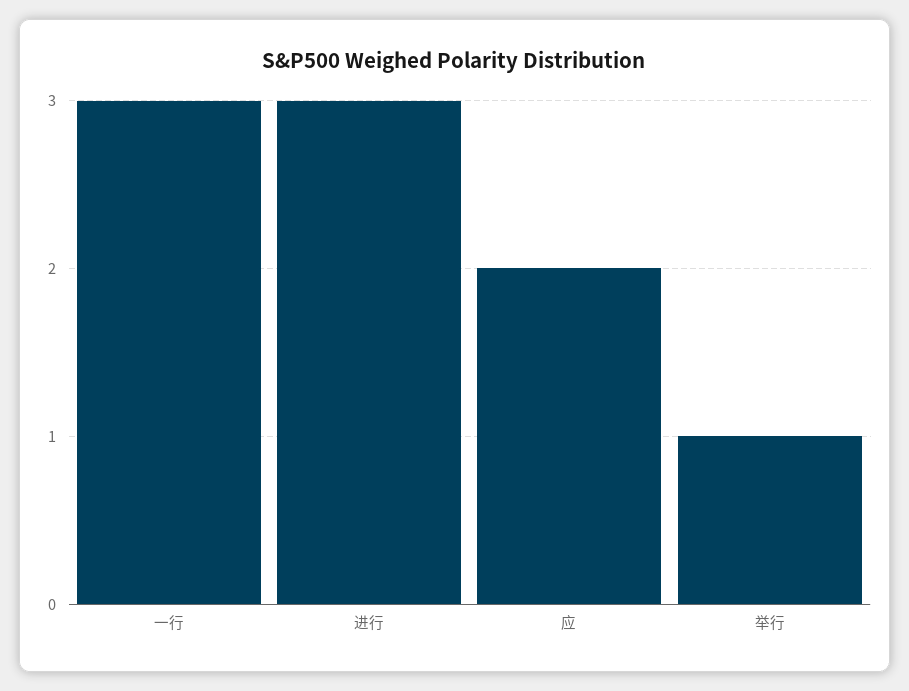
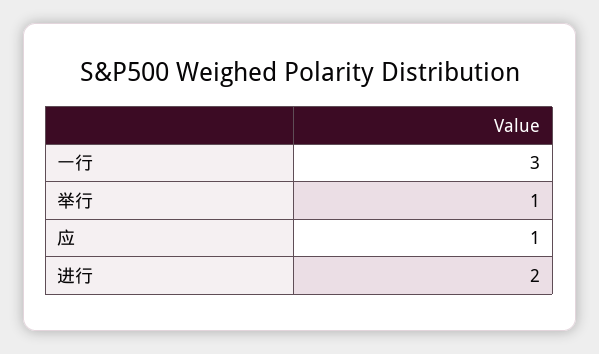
  {
    "一行": 3,
-   "进行": 3,
+   "进行": 2,
-   "应": 2,
+   "应": 1,
    "举行": 1
  }

